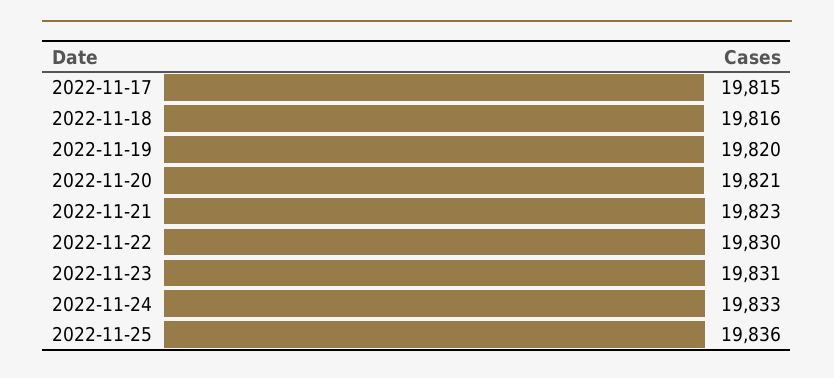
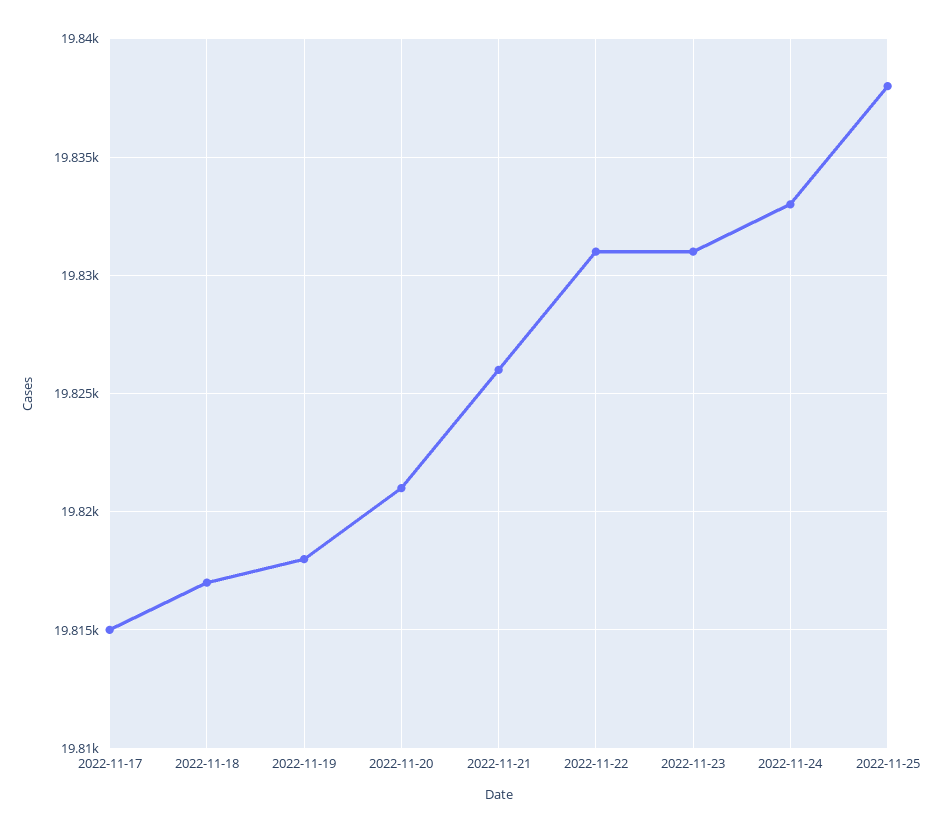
  {
    "2022-11-17": 19815,
-   "2022-11-18": 19816,
+   "2022-11-18": 19817,
-   "2022-11-19": 19820,
+   "2022-11-19": 19818,
    "2022-11-20": 19821,
-   "2022-11-21": 19823,
+   "2022-11-21": 19826,
-   "2022-11-22": 19830,
+   "2022-11-22": 19831,
    "2022-11-23": 19831,
    "2022-11-24": 19833,
-   "2022-11-25": 19836
+   "2022-11-25": 19838
  }

